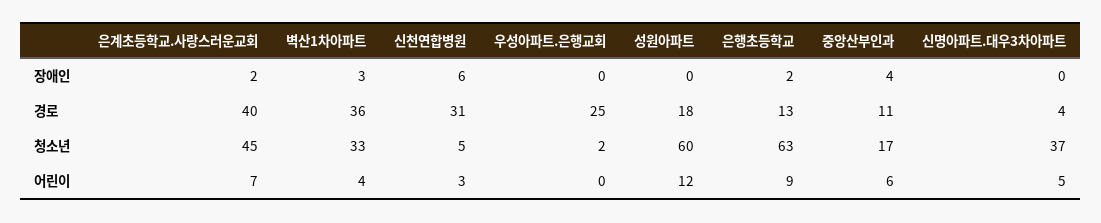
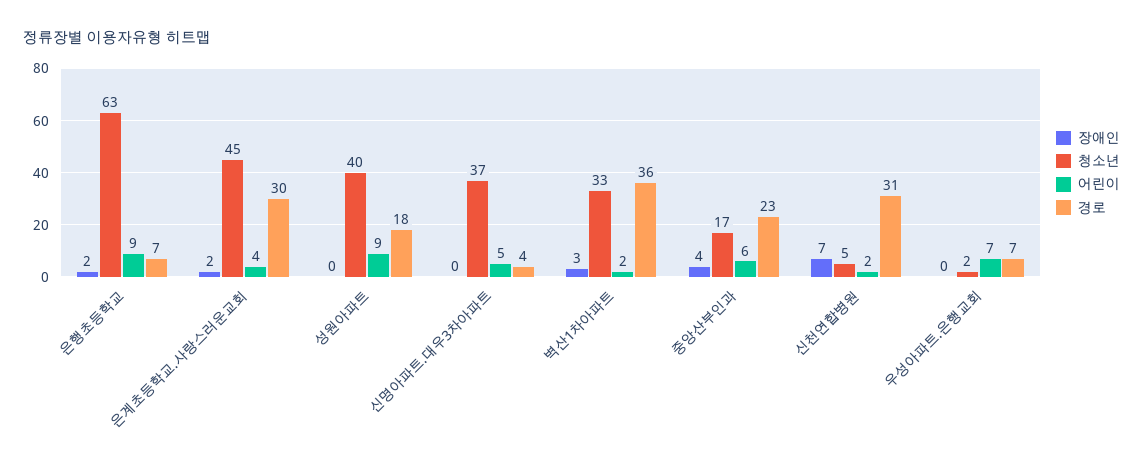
  {
    "장애인": {
      "은계초등학교.사랑스러운교회": 2,
      "벽산1차아파트": 3,
-     "신천연합병원": 6,
+     "신천연합병원": 7,
      "우성아파트.은행교회": 0,
      "성원아파트": 0,
      "은행초등학교": 2,
      "중앙산부인과": 4,
      "신명아파트.대우3차아파트": 0
    },
    "경로": {
-     "은계초등학교.사랑스러운교회": 40,
+     "은계초등학교.사랑스러운교회": 30,
      "벽산1차아파트": 36,
      "신천연합병원": 31,
-     "우성아파트.은행교회": 25,
+     "우성아파트.은행교회": 7,
      "성원아파트": 18,
-     "은행초등학교": 13,
+     "은행초등학교": 7,
-     "중앙산부인과": 11,
+     "중앙산부인과": 23,
      "신명아파트.대우3차아파트": 4
    },
    "청소년": {
      "은계초등학교.사랑스러운교회": 45,
      "벽산1차아파트": 33,
      "신천연합병원": 5,
      "우성아파트.은행교회": 2,
-     "성원아파트": 60,
+     "성원아파트": 40,
      "은행초등학교": 63,
      "중앙산부인과": 17,
      "신명아파트.대우3차아파트": 37
    },
    "어린이": {
-     "은계초등학교.사랑스러운교회": 7,
+     "은계초등학교.사랑스러운교회": 4,
-     "벽산1차아파트": 4,
+     "벽산1차아파트": 2,
-     "신천연합병원": 3,
+     "신천연합병원": 2,
-     "우성아파트.은행교회": 0,
+     "우성아파트.은행교회": 7,
-     "성원아파트": 12,
+     "성원아파트": 9,
      "은행초등학교": 9,
      "중앙산부인과": 6,
      "신명아파트.대우3차아파트": 5
    }
  }

